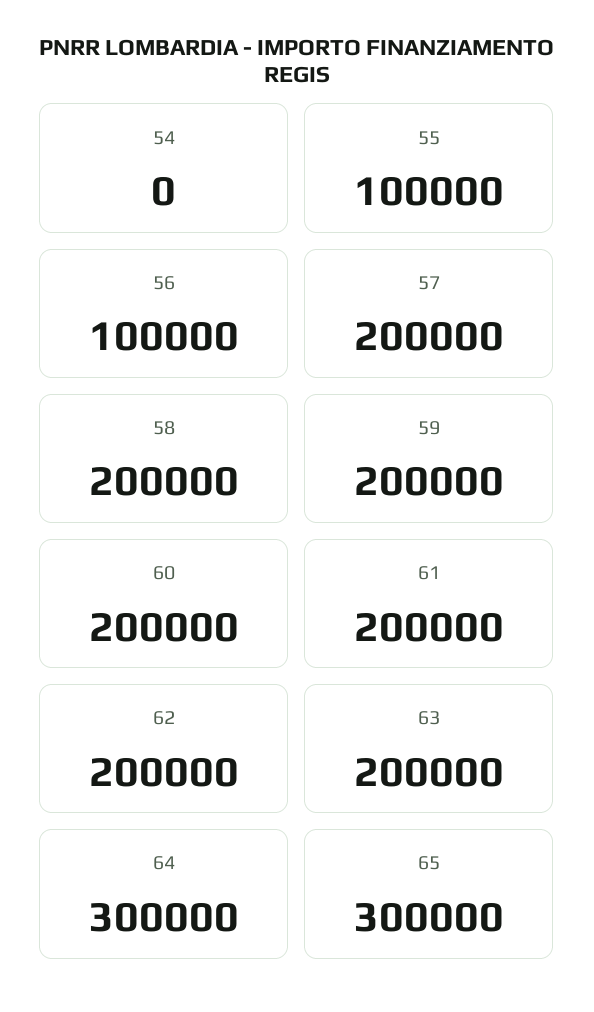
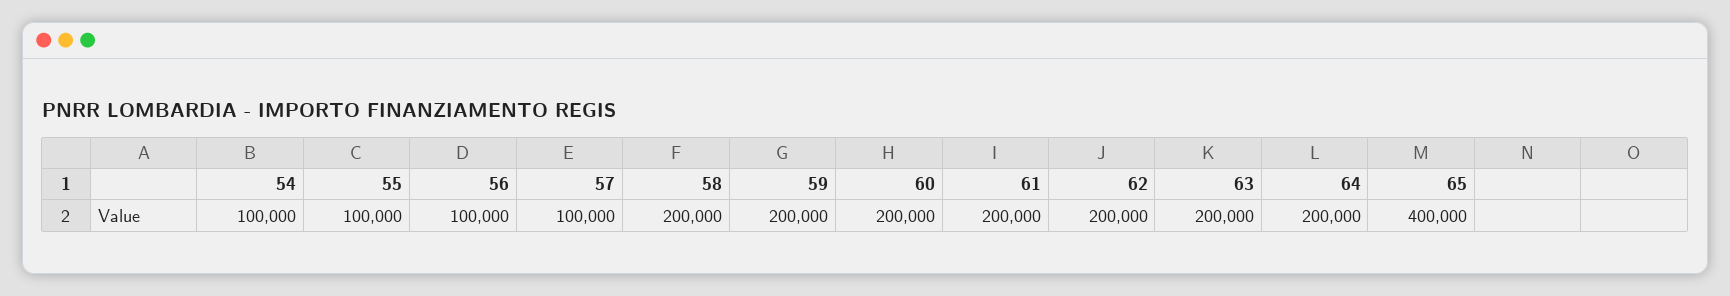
  {
-   "54": 0,
+   "54": 100000,
    "55": 100000,
    "56": 100000,
-   "57": 200000,
+   "57": 100000,
    "58": 200000,
    "59": 200000,
    "60": 200000,
    "61": 200000,
    "62": 200000,
    "63": 200000,
-   "64": 300000,
+   "64": 200000,
-   "65": 300000
+   "65": 400000
  }

